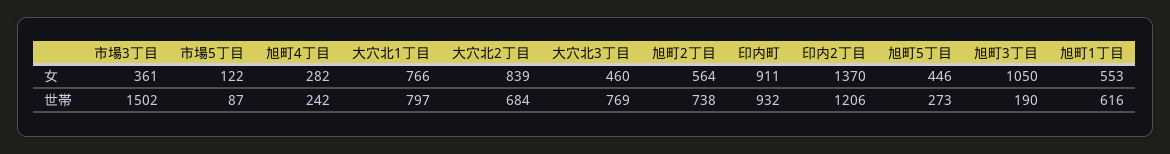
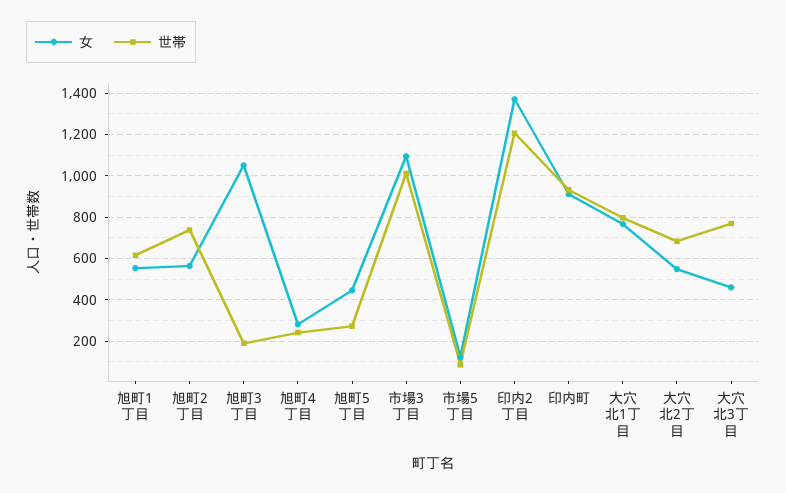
  {
    "女": {
-     "市場3丁目": 361,
+     "市場3丁目": 1100,
      "市場5丁目": 122,
      "旭町4丁目": 282,
      "大穴北1丁目": 766,
-     "大穴北2丁目": 839,
+     "大穴北2丁目": 550,
      "大穴北3丁目": 460,
      "旭町2丁目": 564,
      "印内町": 911,
      "印内2丁目": 1370,
      "旭町5丁目": 446,
      "旭町3丁目": 1050,
      "旭町1丁目": 553
    },
    "世帯": {
-     "市場3丁目": 1502,
+     "市場3丁目": 1000,
      "市場5丁目": 87,
      "旭町4丁目": 242,
      "大穴北1丁目": 797,
      "大穴北2丁目": 684,
      "大穴北3丁目": 769,
      "旭町2丁目": 738,
      "印内町": 932,
      "印内2丁目": 1206,
      "旭町5丁目": 273,
      "旭町3丁目": 190,
      "旭町1丁目": 616
    }
  }

